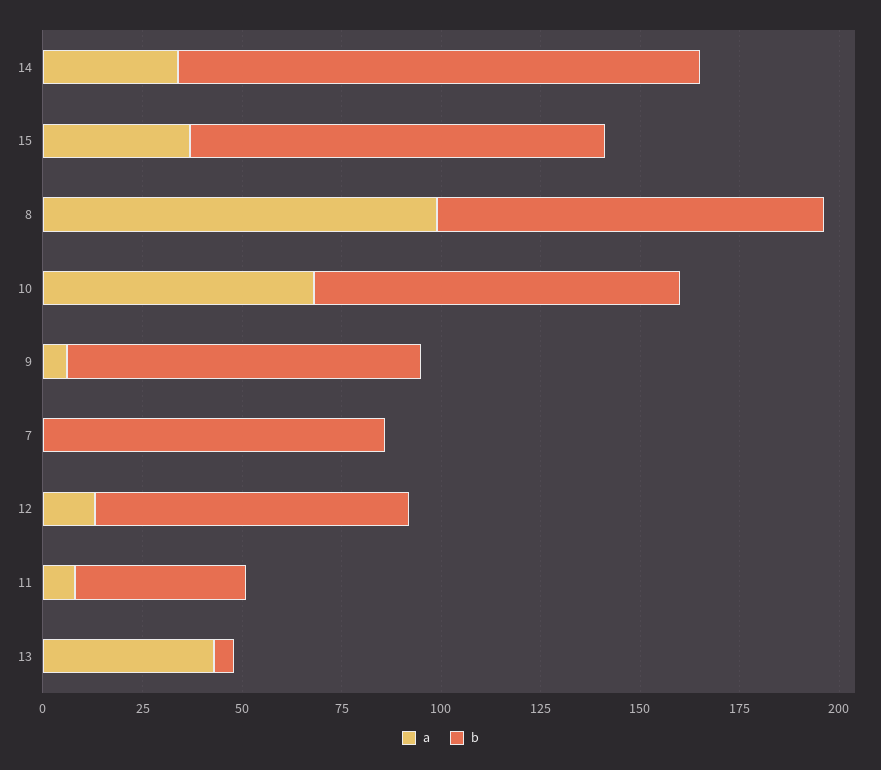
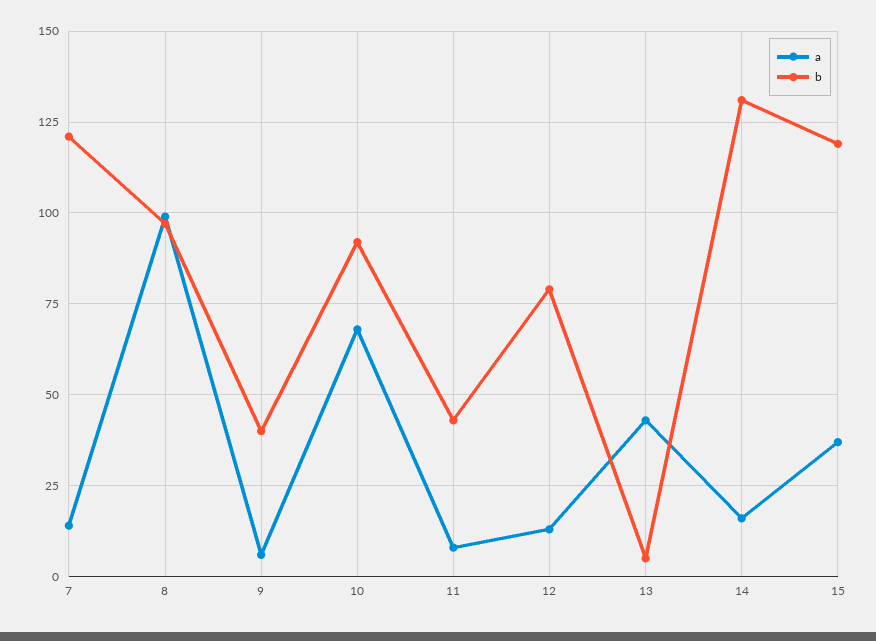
  {
    "a": {
-     "14": 35,
+     "14": 15,
      "15": 35,
      "8": 100,
      "10": 70,
      "9": 5,
-     "7": 0,
+     "7": 15,
      "12": 15,
      "11": 10,
      "13": 45
    },
    "b": {
      "14": 130,
-     "15": 105,
+     "15": 120,
      "8": 95,
      "10": 90,
-     "9": 90,
+     "9": 40,
-     "7": 85,
+     "7": 120,
      "12": 80,
      "11": 45,
      "13": 5
    }
  }

